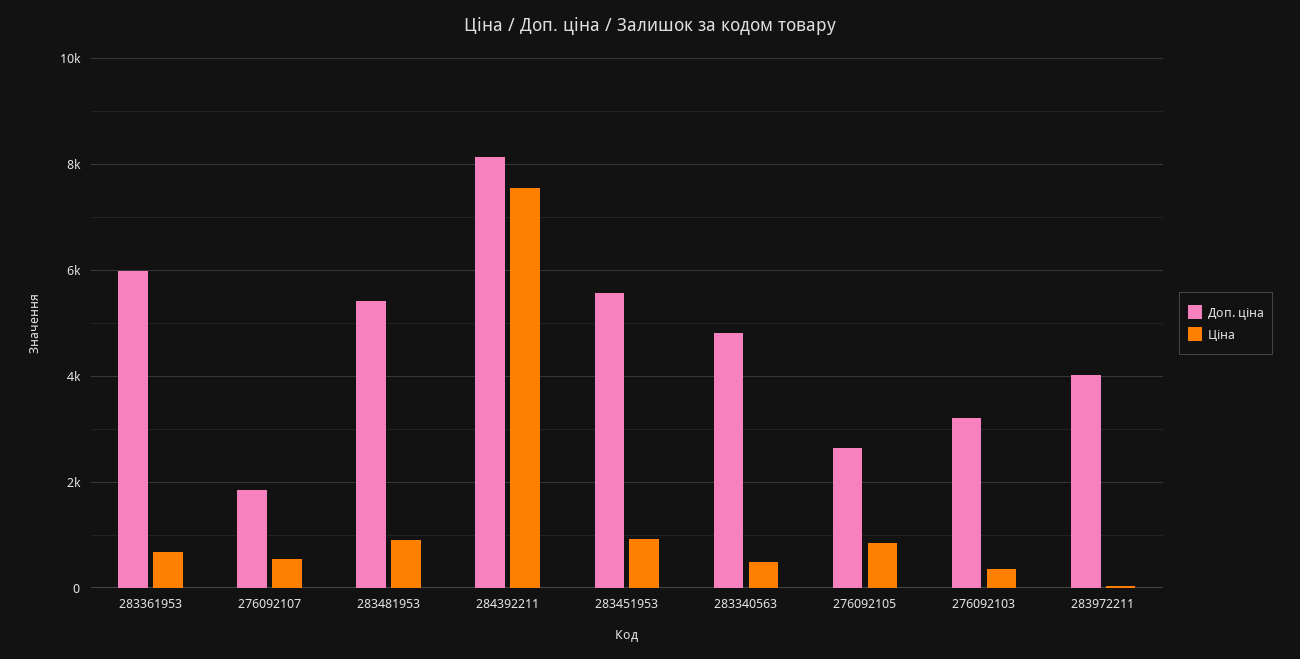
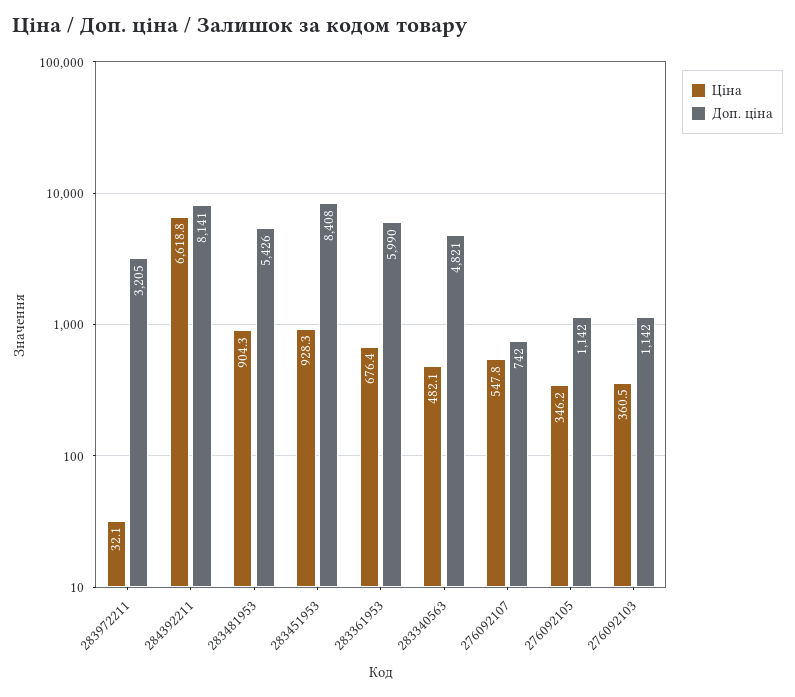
  {
    "Доп. ціна": {
      "283361953": 5990,
-     "276092107": 1800,
+     "276092107": 742,
      "283481953": 5426,
      "284392211": 8141,
-     "283451953": 5600,
+     "283451953": 8408,
      "283340563": 4821,
-     "276092105": 2600,
+     "276092105": 1142,
-     "276092103": 3200,
+     "276092103": 1142,
-     "283972211": 4000
+     "283972211": 3205
    },
    "Ціна": {
      "283361953": 676.4,
      "276092107": 547.8,
      "283481953": 904.3,
-     "284392211": 7600,
+     "284392211": 6618.8,
      "283451953": 928.3,
      "283340563": 482.1,
-     "276092105": 800,
+     "276092105": 346.2,
      "276092103": 360.5,
      "283972211": 32.1
    }
  }

